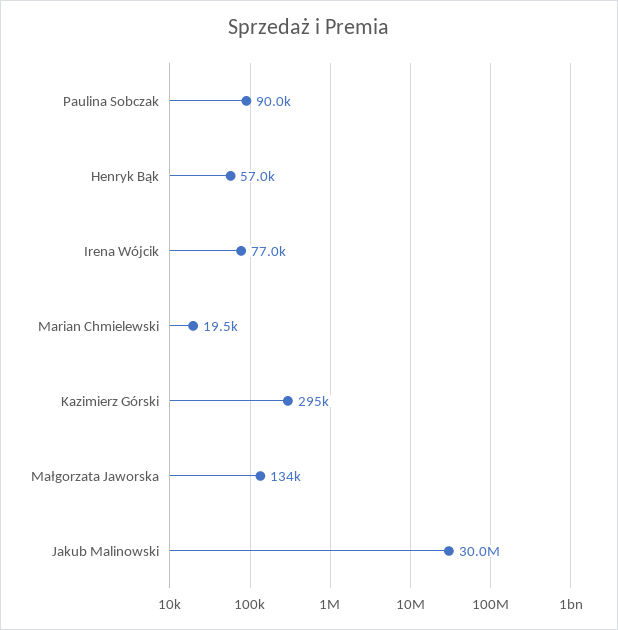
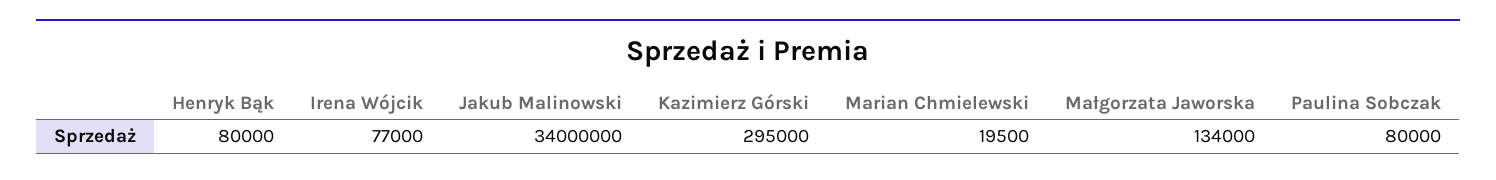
  {
-   "Paulina Sobczak": 90000,
+   "Paulina Sobczak": 80000,
-   "Henryk Bąk": 57000,
+   "Henryk Bąk": 80000,
    "Irena Wójcik": 77000,
    "Marian Chmielewski": 19500,
    "Kazimierz Górski": 295000,
    "Małgorzata Jaworska": 134000,
-   "Jakub Malinowski": 30000000
+   "Jakub Malinowski": 34000000
  }

